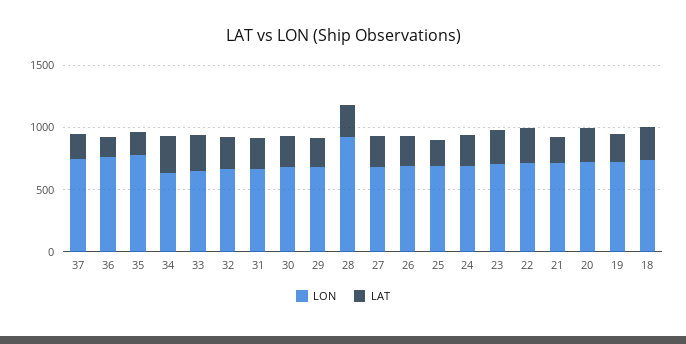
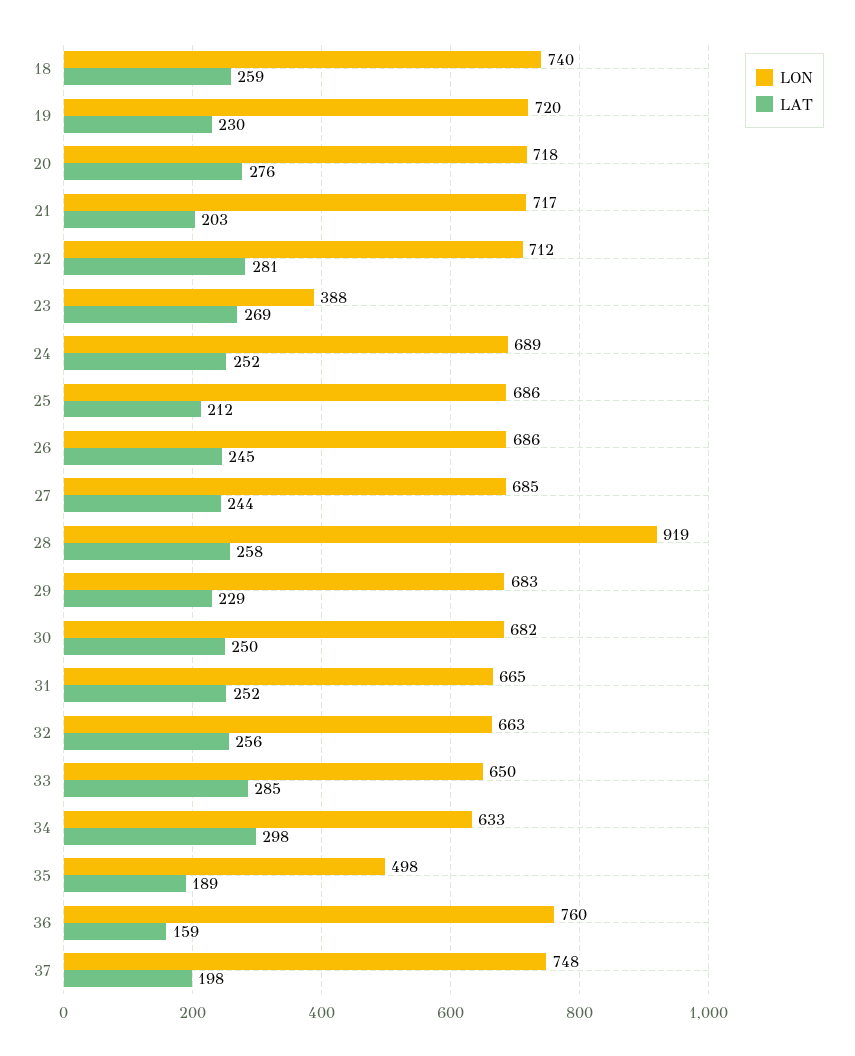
  {
    "LON": {
      "37": 748,
      "36": 760,
-     "35": 800,
+     "35": 498,
      "34": 633,
      "33": 650,
      "32": 663,
      "31": 665,
      "30": 682,
      "29": 683,
      "28": 919,
      "27": 685,
      "26": 686,
      "25": 686,
      "24": 689,
-     "23": 700,
+     "23": 388,
      "22": 712,
      "21": 717,
      "20": 718,
      "19": 720,
      "18": 740
    },
    "LAT": {
      "37": 198,
      "36": 159,
      "35": 189,
      "34": 298,
      "33": 285,
      "32": 256,
      "31": 252,
      "30": 250,
      "29": 229,
      "28": 258,
      "27": 244,
      "26": 245,
      "25": 212,
      "24": 252,
      "23": 269,
      "22": 281,
      "21": 203,
      "20": 276,
      "19": 230,
      "18": 259
    }
  }

